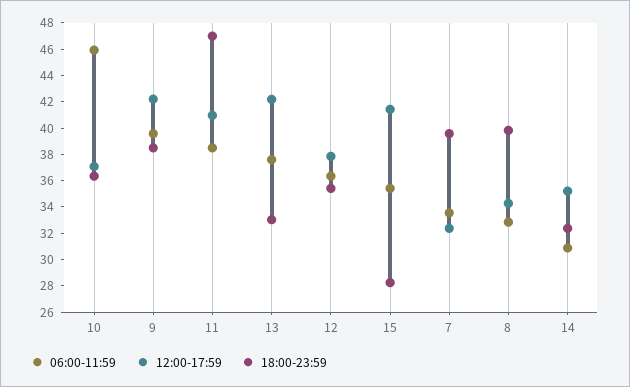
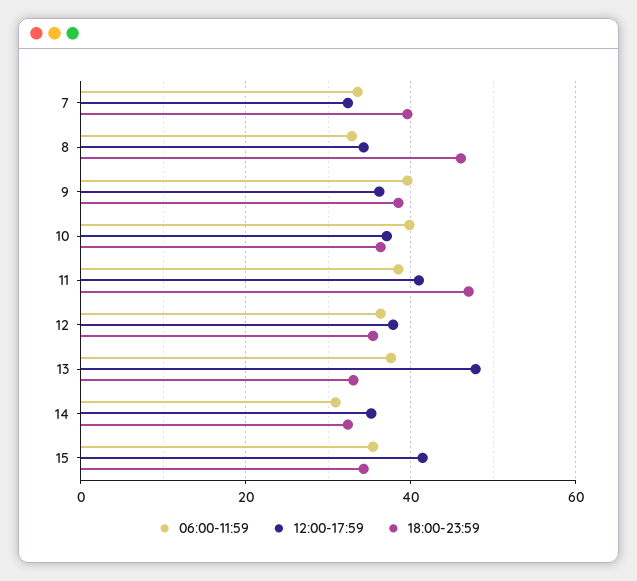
  {
    "06:00-11:59": {
-     "10": 46,
+     "10": 40,
      "9": 40,
      "11": 39,
      "13": 38,
      "12": 36,
      "15": 35,
      "7": 34,
      "8": 33,
      "14": 31
    },
    "12:00-17:59": {
      "10": 37,
-     "9": 42,
+     "9": 36,
      "11": 41,
-     "13": 42,
+     "13": 48,
      "12": 38,
      "15": 41,
      "7": 32,
      "8": 34,
      "14": 35
    },
    "18:00-23:59": {
      "10": 36,
      "9": 39,
      "11": 47,
      "13": 33,
      "12": 35,
-     "15": 28,
+     "15": 34,
      "7": 40,
-     "8": 40,
+     "8": 46,
      "14": 32
    }
  }

